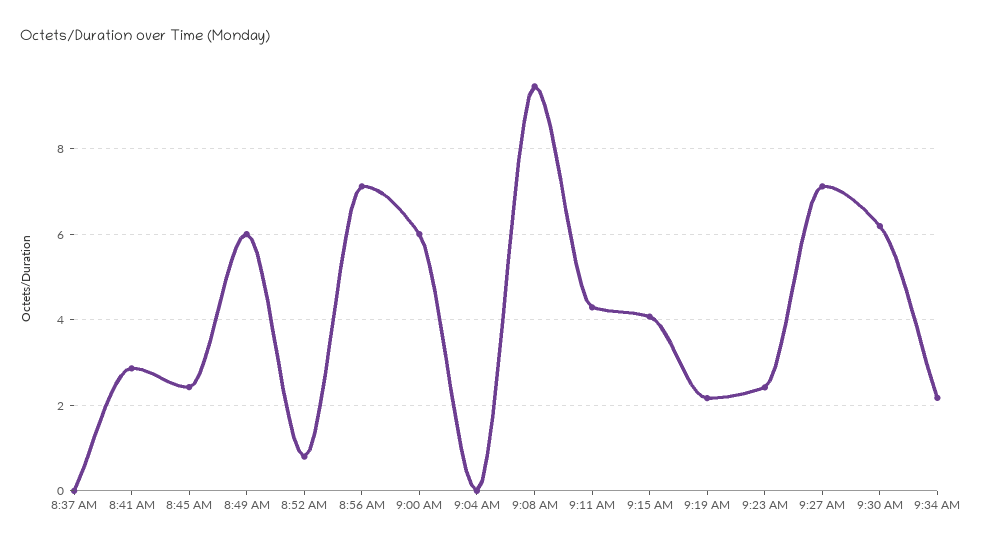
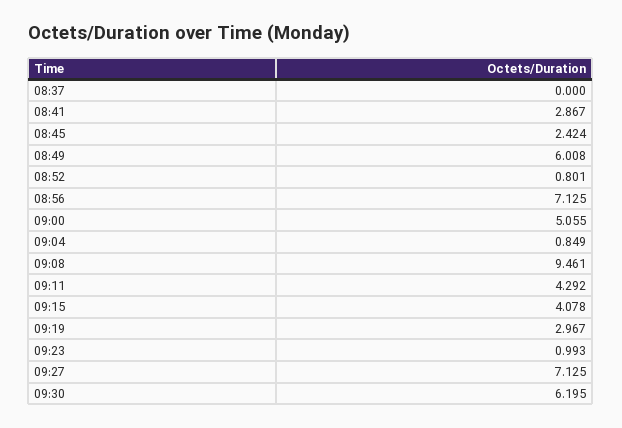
  {
    "8:37 AM": 0,
    "8:41 AM": 2.867,
    "8:45 AM": 2.424,
    "8:49 AM": 6.008,
    "8:52 AM": 0.801,
    "8:56 AM": 7.125,
-   "9:00 AM": 6,
+   "9:00 AM": 5.055,
-   "9:04 AM": 0,
+   "9:04 AM": 0.849,
    "9:08 AM": 9.461,
    "9:11 AM": 4.292,
    "9:15 AM": 4.078,
-   "9:19 AM": 2.2,
+   "9:19 AM": 2.967,
-   "9:23 AM": 2.4,
+   "9:23 AM": 0.993,
    "9:27 AM": 7.125,
-   "9:30 AM": 6.195,
+   "9:30 AM": 6.195
-   "9:34 AM": 2.2
  }

